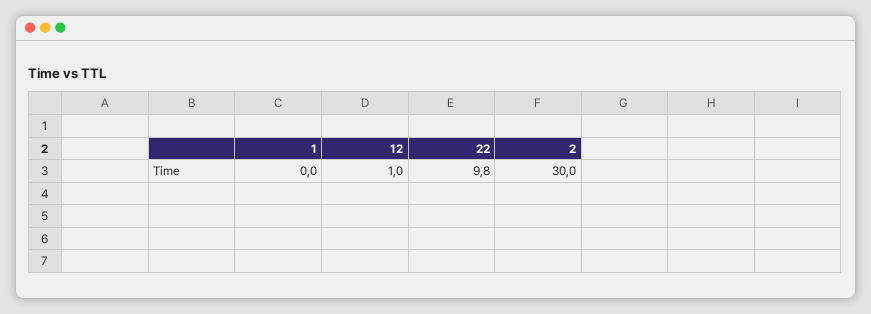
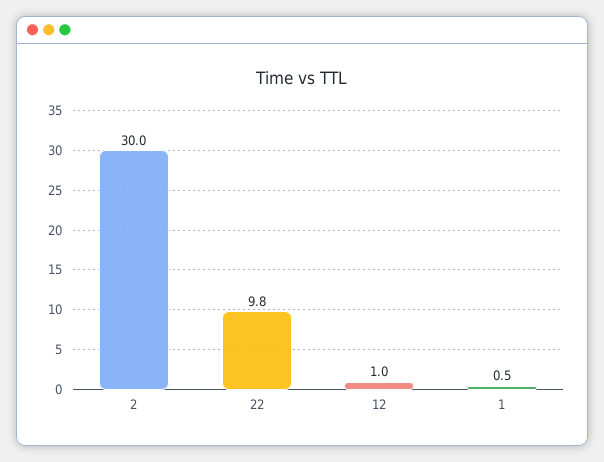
  {
-   "1": 0,
+   "1": 0.5,
    "12": 1,
    "22": 9.8,
    "2": 30
  }

